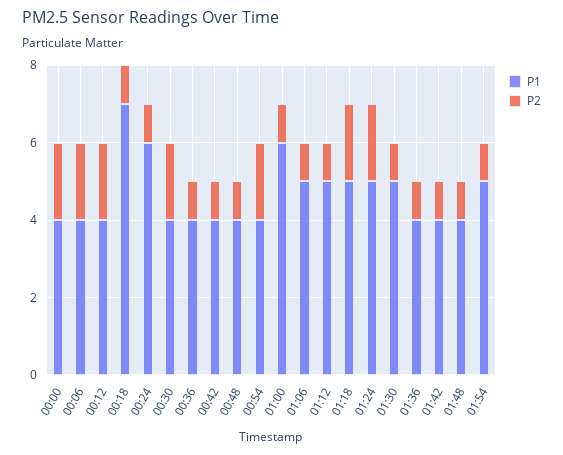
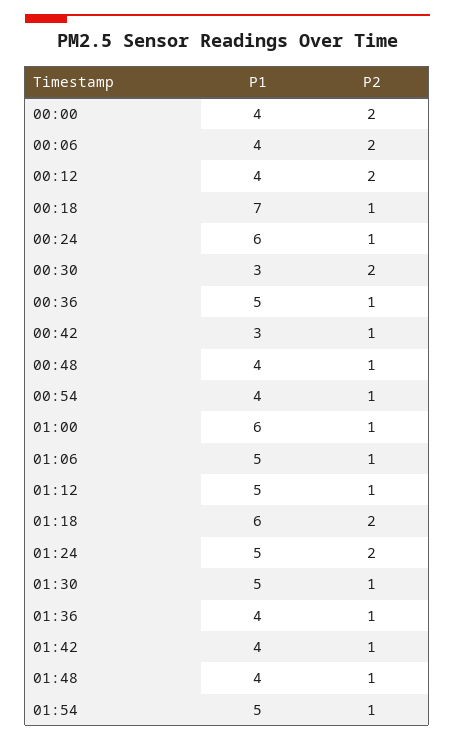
  {
    "P1": {
      "00:00": 4,
      "00:06": 4,
      "00:12": 4,
      "00:18": 7,
      "00:24": 6,
-     "00:30": 4,
+     "00:30": 3,
-     "00:36": 4,
+     "00:36": 5,
-     "00:42": 4,
+     "00:42": 3,
      "00:48": 4,
      "00:54": 4,
      "01:00": 6,
      "01:06": 5,
      "01:12": 5,
-     "01:18": 5,
+     "01:18": 6,
      "01:24": 5,
      "01:30": 5,
      "01:36": 4,
      "01:42": 4,
      "01:48": 4,
      "01:54": 5
    },
    "P2": {
      "00:00": 2,
      "00:06": 2,
      "00:12": 2,
      "00:18": 1,
      "00:24": 1,
      "00:30": 2,
      "00:36": 1,
      "00:42": 1,
      "00:48": 1,
-     "00:54": 2,
+     "00:54": 1,
      "01:00": 1,
      "01:06": 1,
      "01:12": 1,
      "01:18": 2,
      "01:24": 2,
      "01:30": 1,
      "01:36": 1,
      "01:42": 1,
      "01:48": 1,
      "01:54": 1
    }
  }

